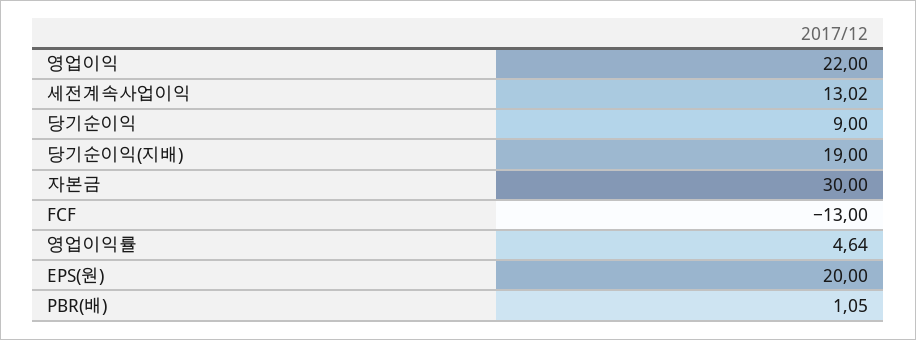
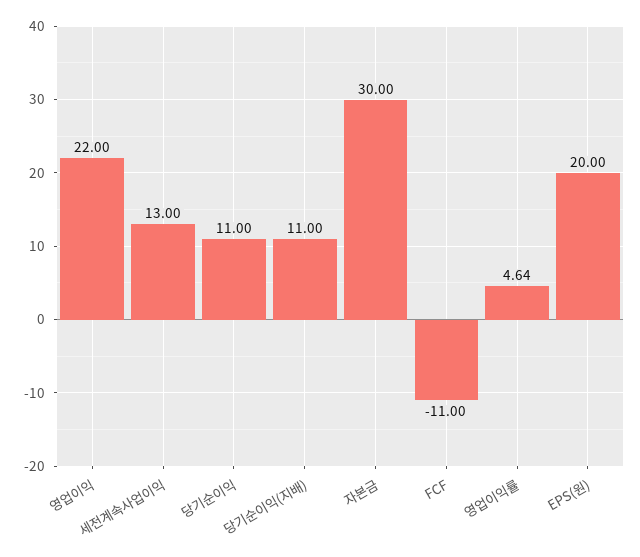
  {
    "영업이익": 22,
-   "세전계속사업이익": 13.02,
+   "세전계속사업이익": 13,
-   "당기순이익": 9,
+   "당기순이익": 11,
-   "당기순이익(지배)": 19,
+   "당기순이익(지배)": 11,
    "자본금": 30,
-   "FCF": -13,
+   "FCF": -11,
    "영업이익률": 4.64,
-   "EPS(원)": 20,
+   "EPS(원)": 20
-   "PBR(배)": 1.05
  }

